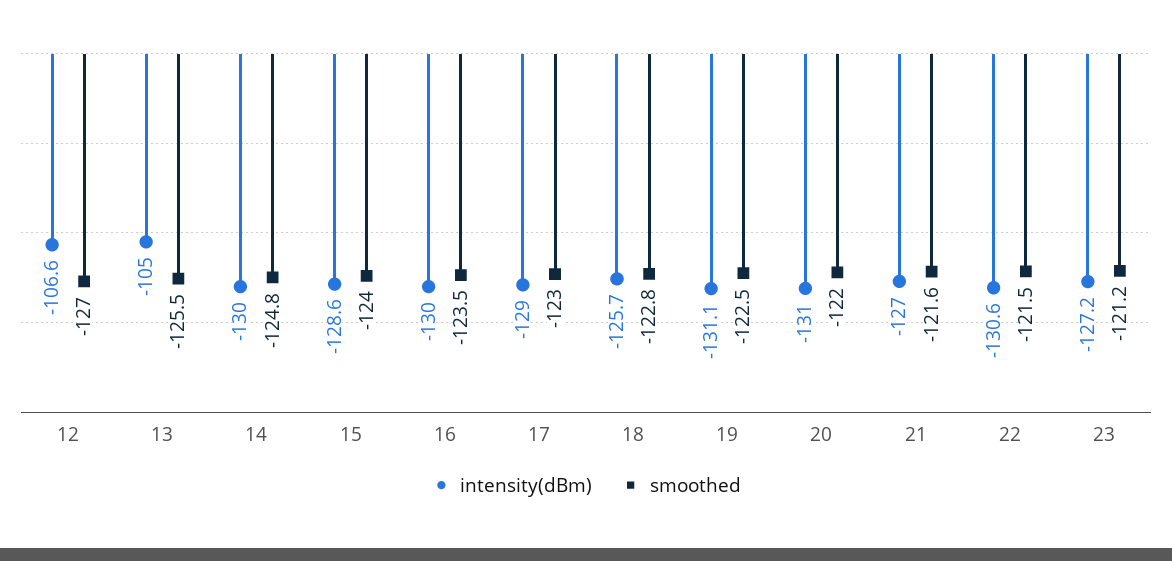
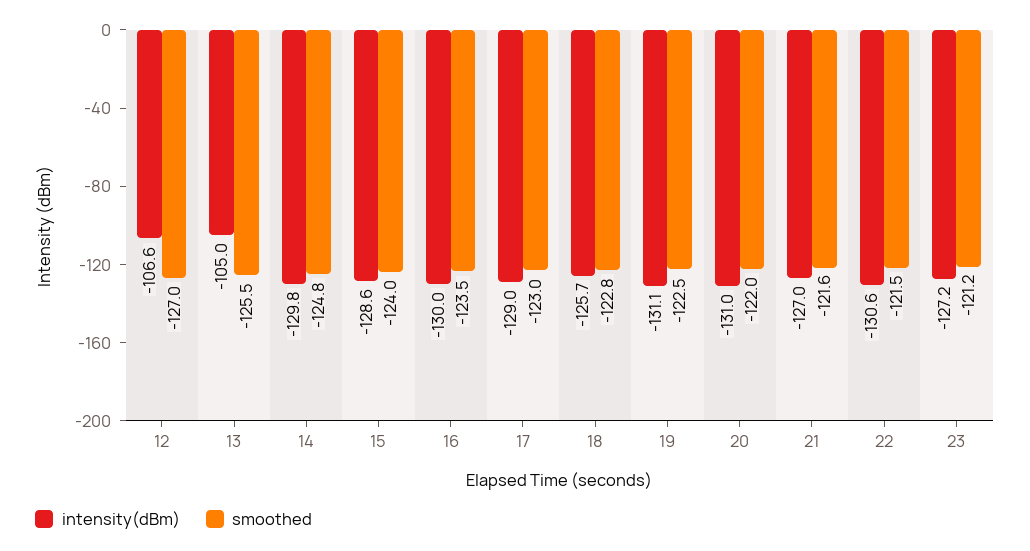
  {
    "intensity(dBm)": {
      "12": -106.6,
      "13": -105,
-     "14": -130,
+     "14": -129.8,
      "15": -128.6,
      "16": -130,
      "17": -129,
      "18": -125.7,
      "19": -131.1,
      "20": -131,
      "21": -127,
      "22": -130.6,
      "23": -127.2
    },
    "smoothed": {
      "12": -127,
      "13": -125.5,
      "14": -124.8,
      "15": -124,
      "16": -123.5,
      "17": -123,
      "18": -122.8,
      "19": -122.5,
      "20": -122,
      "21": -121.6,
      "22": -121.5,
      "23": -121.2
    }
  }

